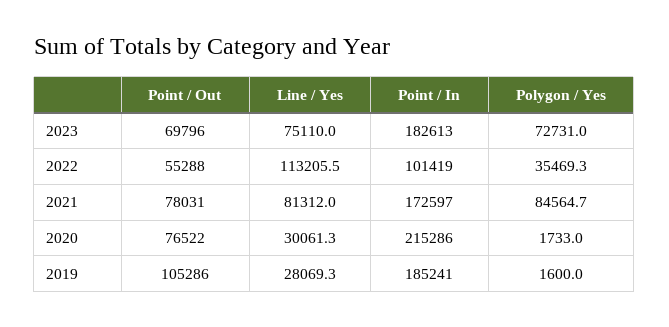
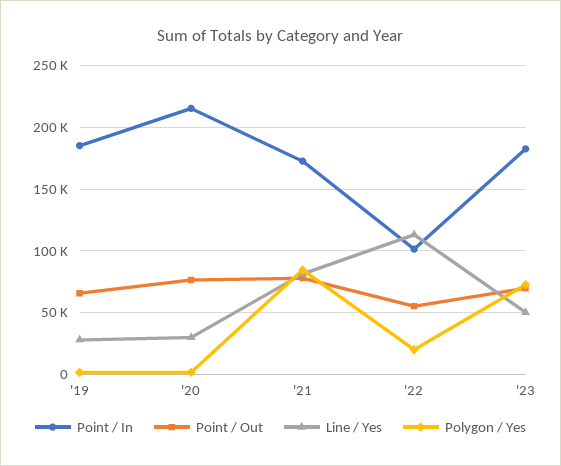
  {
    "Point / Out": {
      "2023": 69796,
      "2022": 55288,
      "2021": 78031,
      "2020": 76522,
-     "2019": 105286
+     "2019": 65000
    },
    "Line / Yes": {
-     "2023": 75110,
+     "2023": 50000,
      "2022": 113205.5,
      "2021": 81312,
      "2020": 30061.3,
      "2019": 28069.3
    },
    "Point / In": {
      "2023": 182613,
      "2022": 101419,
      "2021": 172597,
      "2020": 215286,
      "2019": 185241
    },
    "Polygon / Yes": {
      "2023": 72731,
-     "2022": 35469.3,
+     "2022": 20000,
      "2021": 84564.7,
      "2020": 1733,
      "2019": 1600
    }
  }

